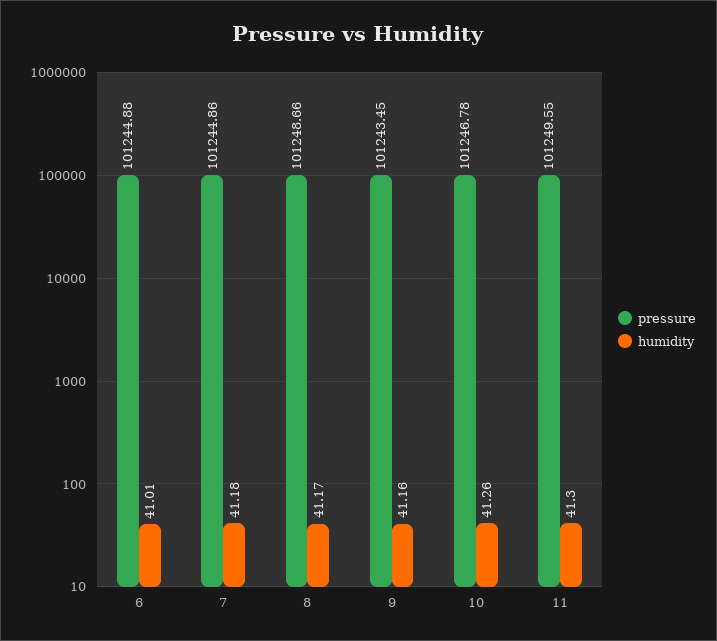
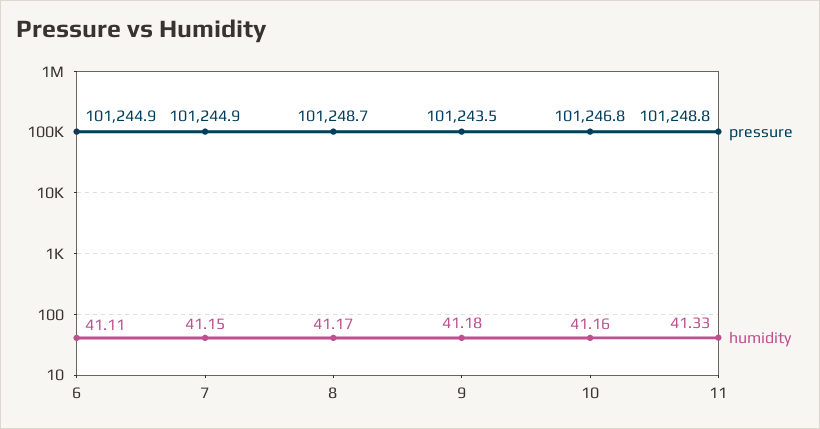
  {
    "pressure": {
      "6": 101244.88,
      "7": 101244.86,
      "8": 101248.66,
      "9": 101243.45,
      "10": 101246.78,
-     "11": 101249.55
+     "11": 101248.8
    },
    "humidity": {
-     "6": 41.01,
+     "6": 41.11,
-     "7": 41.18,
+     "7": 41.15,
      "8": 41.17,
-     "9": 41.16,
+     "9": 41.18,
-     "10": 41.26,
+     "10": 41.16,
-     "11": 41.3
+     "11": 41.33
    }
  }

